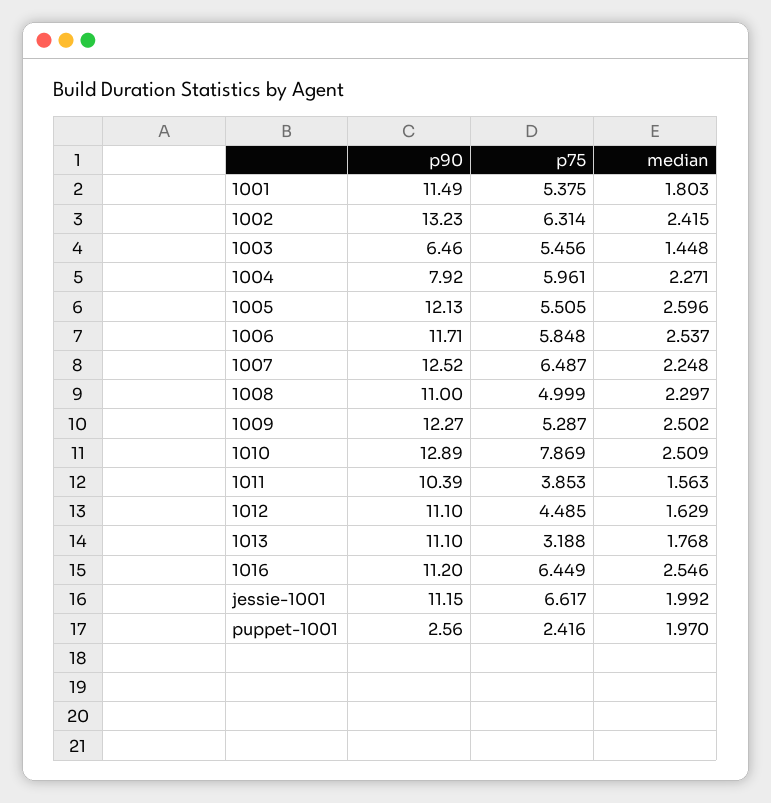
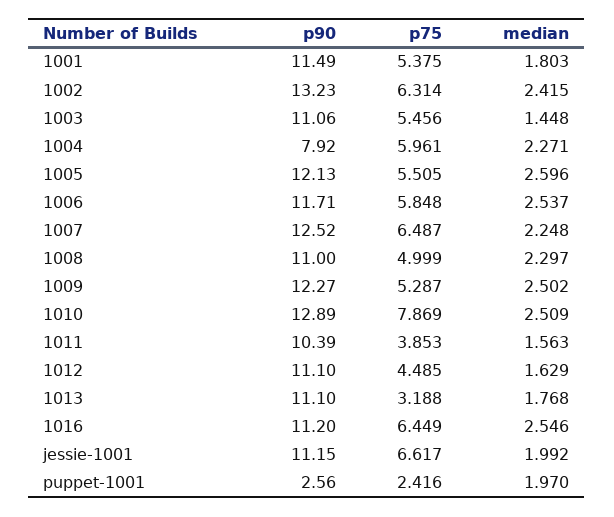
  {
    "p90": {
      "1001": 11.49,
      "1002": 13.23,
-     "1003": 6.46,
+     "1003": 11.06,
      "1004": 7.92,
      "1005": 12.13,
      "1006": 11.71,
      "1007": 12.52,
      "1008": 11,
      "1009": 12.27,
      "1010": 12.89,
      "1011": 10.39,
      "1012": 11.1,
      "1013": 11.1,
      "1016": 11.2,
      "jessie-1001": 11.15,
      "puppet-1001": 2.56
    },
    "p75": {
      "1001": 5.375,
      "1002": 6.314,
      "1003": 5.456,
      "1004": 5.961,
      "1005": 5.505,
      "1006": 5.848,
      "1007": 6.487,
      "1008": 4.999,
      "1009": 5.287,
      "1010": 7.869,
      "1011": 3.853,
      "1012": 4.485,
      "1013": 3.188,
      "1016": 6.449,
      "jessie-1001": 6.617,
      "puppet-1001": 2.416
    },
    "median": {
      "1001": 1.803,
      "1002": 2.415,
      "1003": 1.448,
      "1004": 2.271,
      "1005": 2.596,
      "1006": 2.537,
      "1007": 2.248,
      "1008": 2.297,
      "1009": 2.502,
      "1010": 2.509,
      "1011": 1.563,
      "1012": 1.629,
      "1013": 1.768,
      "1016": 2.546,
      "jessie-1001": 1.992,
      "puppet-1001": 1.97
    }
  }

